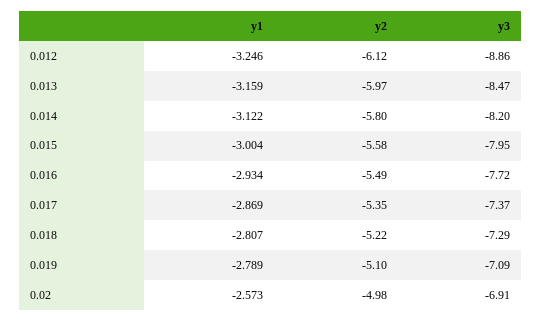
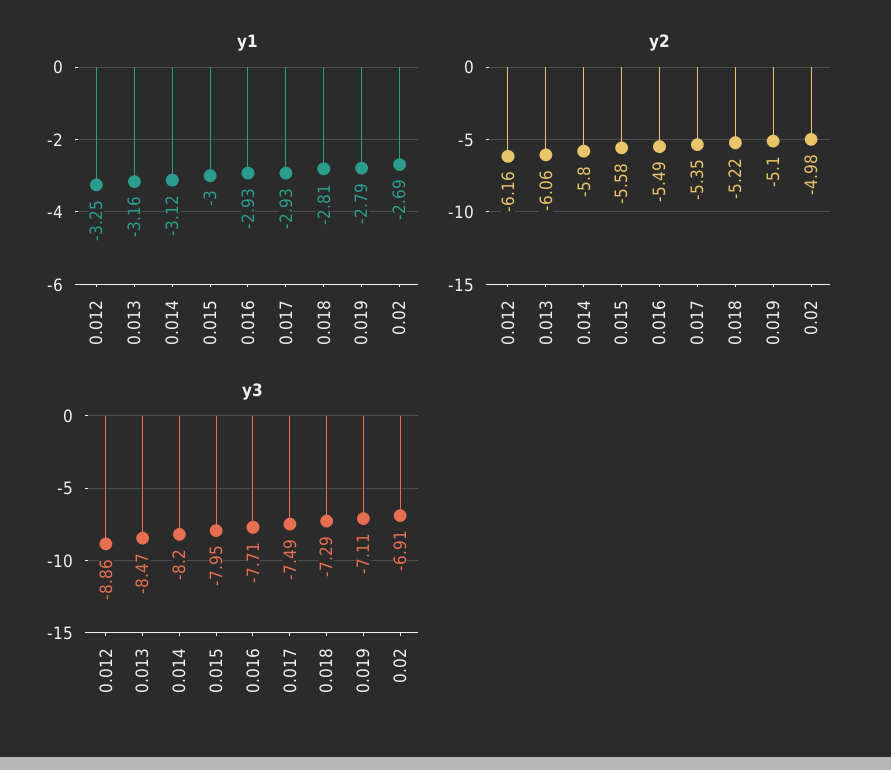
  {
    "y1": {
      "0.012": -3.246,
      "0.013": -3.159,
      "0.014": -3.122,
      "0.015": -3.004,
      "0.016": -2.934,
-     "0.017": -2.869,
+     "0.017": -2.93,
      "0.018": -2.807,
      "0.019": -2.789,
-     "0.02": -2.573
+     "0.02": -2.69
    },
    "y2": {
-     "0.012": -6.12,
+     "0.012": -6.16,
-     "0.013": -5.97,
+     "0.013": -6.06,
      "0.014": -5.8,
      "0.015": -5.58,
      "0.016": -5.49,
      "0.017": -5.35,
      "0.018": -5.22,
      "0.019": -5.1,
      "0.02": -4.98
    },
    "y3": {
      "0.012": -8.86,
      "0.013": -8.47,
      "0.014": -8.2,
      "0.015": -7.95,
-     "0.016": -7.72,
+     "0.016": -7.71,
-     "0.017": -7.37,
+     "0.017": -7.49,
      "0.018": -7.29,
-     "0.019": -7.09,
+     "0.019": -7.11,
      "0.02": -6.91
    }
  }

